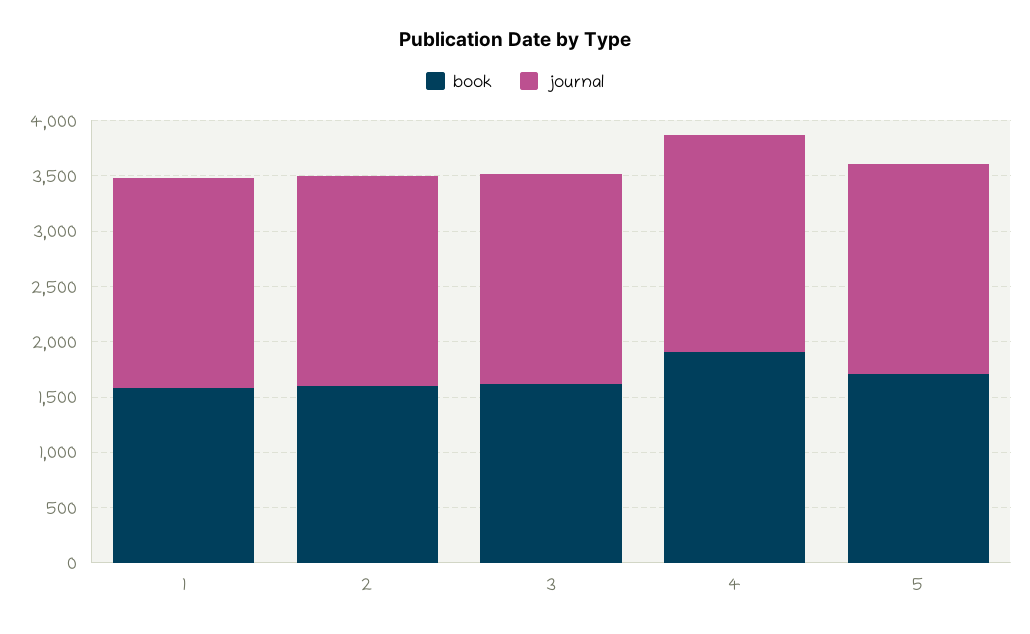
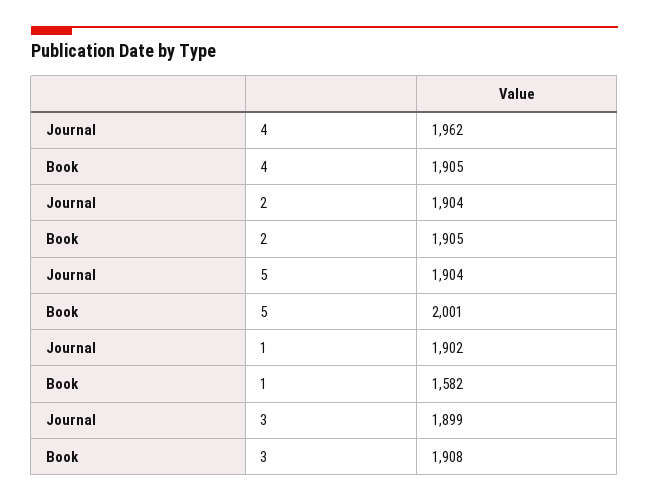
  {
    "book": {
      "1": 1582,
-     "2": 1600,
+     "2": 1905,
-     "3": 1600,
+     "3": 1908,
      "4": 1905,
-     "5": 1700
+     "5": 2001
    },
    "journal": {
      "1": 1902,
      "2": 1904,
      "3": 1899,
      "4": 1962,
      "5": 1904
    }
  }

